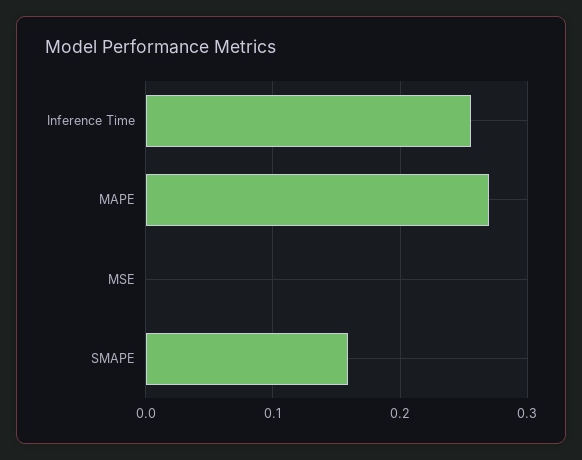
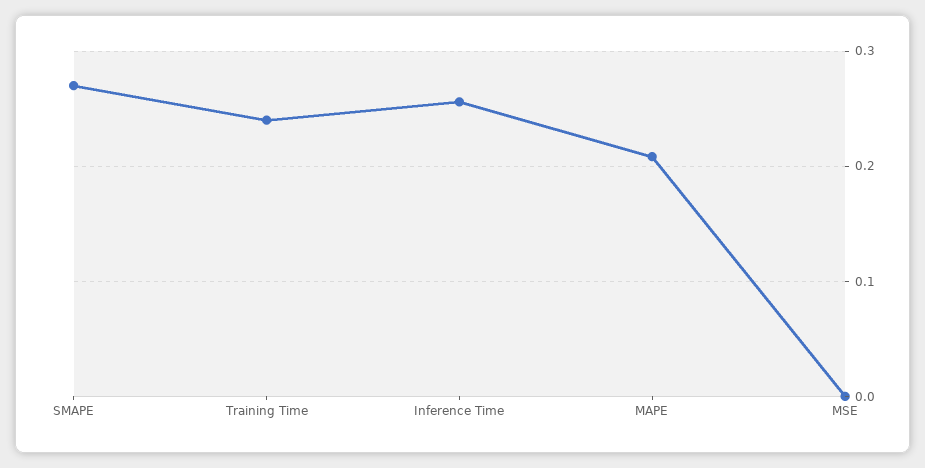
  {
    "Inference Time": 0.26,
-   "MAPE": 0.27,
+   "MAPE": 0.21,
    "MSE": 0,
-   "SMAPE": 0.16
+   "SMAPE": 0.27,
+   "Training Time": 0.24
  }

